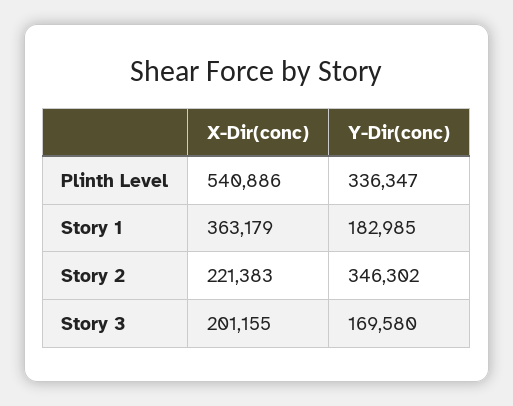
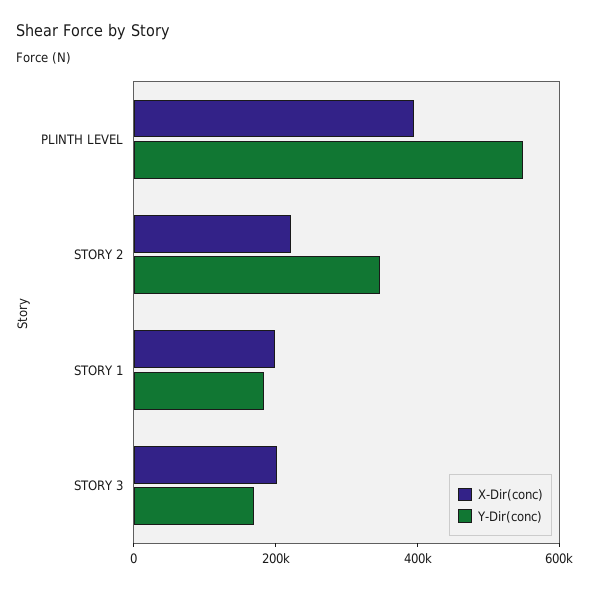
  {
    "X-Dir(conc)": {
-     "Plinth Level": 540886,
+     "Plinth Level": 400000,
-     "Story 1": 363179,
+     "Story 1": 200000,
      "Story 2": 221383,
      "Story 3": 201155
    },
    "Y-Dir(conc)": {
-     "Plinth Level": 336347,
+     "Plinth Level": 550000,
      "Story 1": 182985,
      "Story 2": 346302,
      "Story 3": 169580
    }
  }

